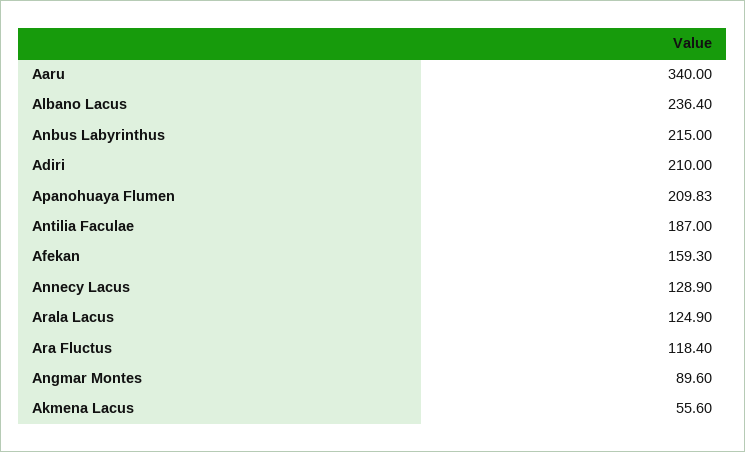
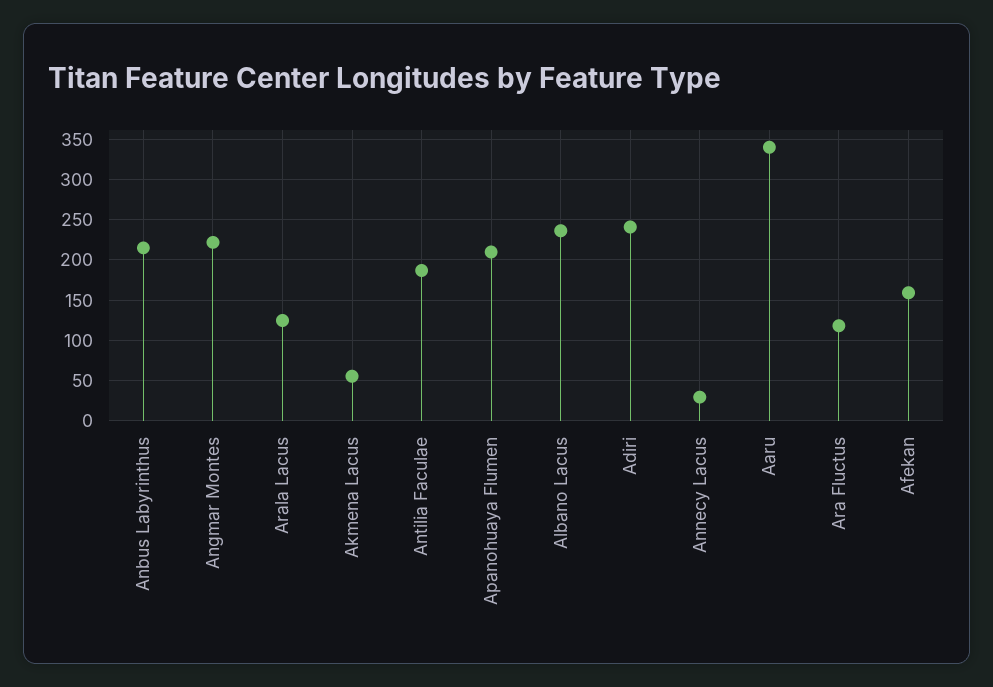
  {
    "Aaru": 340,
    "Albano Lacus": 236.4,
    "Anbus Labyrinthus": 215,
-   "Adiri": 210,
+   "Adiri": 240,
    "Apanohuaya Flumen": 209.83,
    "Antilia Faculae": 187,
    "Afekan": 159.3,
-   "Annecy Lacus": 128.9,
+   "Annecy Lacus": 30,
    "Arala Lacus": 124.9,
    "Ara Fluctus": 118.4,
-   "Angmar Montes": 89.6,
+   "Angmar Montes": 220,
    "Akmena Lacus": 55.6
  }

